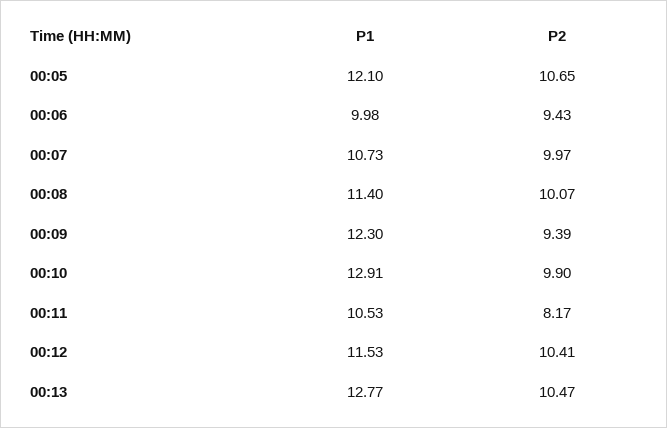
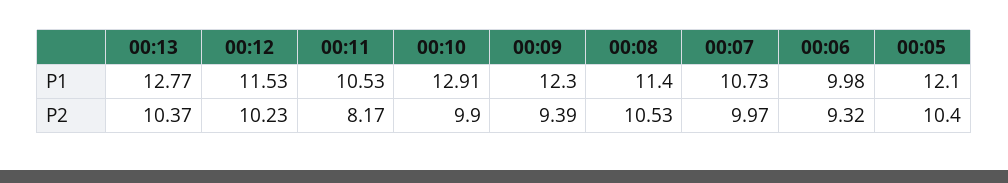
  {
    "P1": {
      "00:05": 12.1,
      "00:06": 9.98,
      "00:07": 10.73,
      "00:08": 11.4,
      "00:09": 12.3,
      "00:10": 12.91,
      "00:11": 10.53,
      "00:12": 11.53,
      "00:13": 12.77
    },
    "P2": {
-     "00:05": 10.65,
+     "00:05": 10.4,
-     "00:06": 9.43,
+     "00:06": 9.32,
      "00:07": 9.97,
-     "00:08": 10.07,
+     "00:08": 10.53,
      "00:09": 9.39,
      "00:10": 9.9,
      "00:11": 8.17,
-     "00:12": 10.41,
+     "00:12": 10.23,
-     "00:13": 10.47
+     "00:13": 10.37
    }
  }

